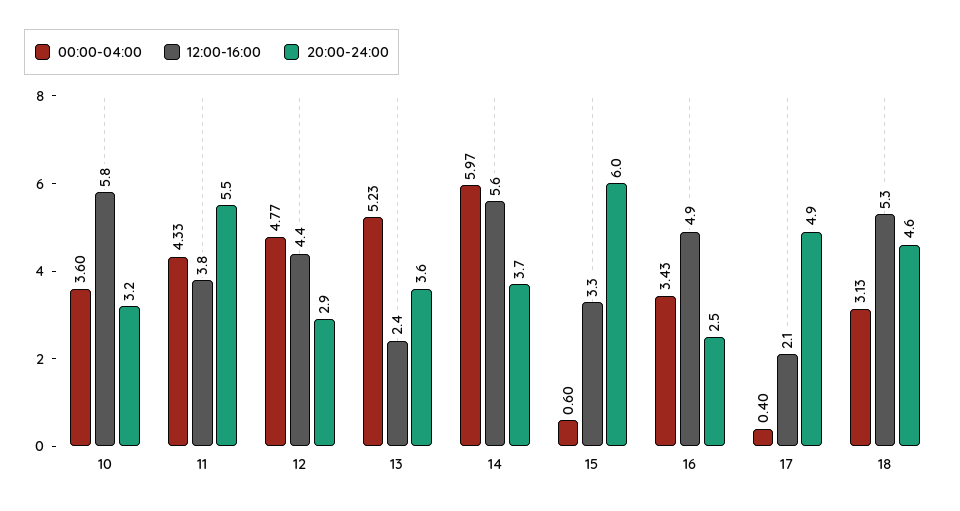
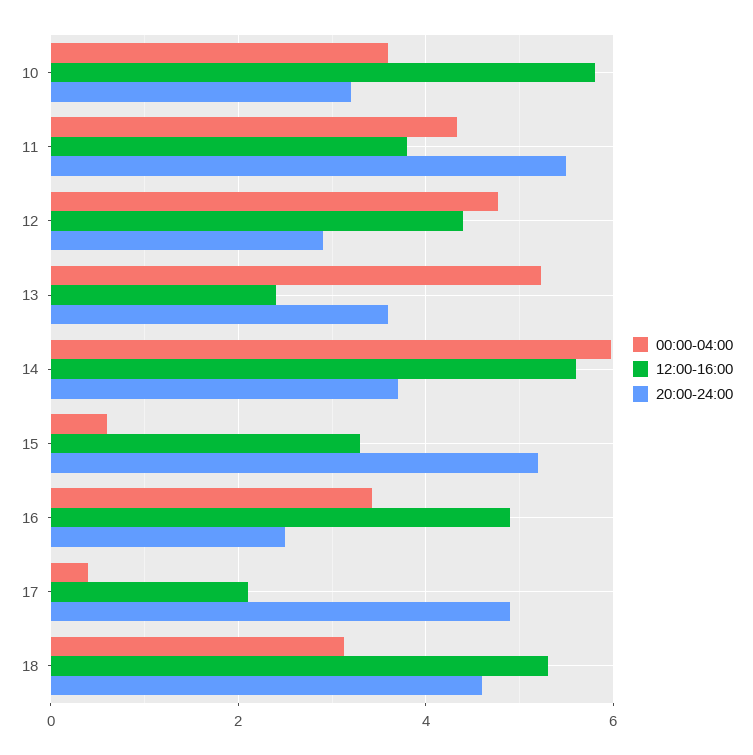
  {
    "00:00-04:00": {
      "10": 3.6,
      "11": 4.33,
      "12": 4.77,
      "13": 5.23,
      "14": 5.97,
      "15": 0.6,
      "16": 3.43,
      "17": 0.4,
      "18": 3.13
    },
    "12:00-16:00": {
      "10": 5.8,
      "11": 3.8,
      "12": 4.4,
      "13": 2.4,
      "14": 5.6,
      "15": 3.3,
      "16": 4.9,
      "17": 2.1,
      "18": 5.3
    },
    "20:00-24:00": {
      "10": 3.2,
      "11": 5.5,
      "12": 2.9,
      "13": 3.6,
      "14": 3.7,
-     "15": 6,
+     "15": 5.2,
      "16": 2.5,
      "17": 4.9,
      "18": 4.6
    }
  }

